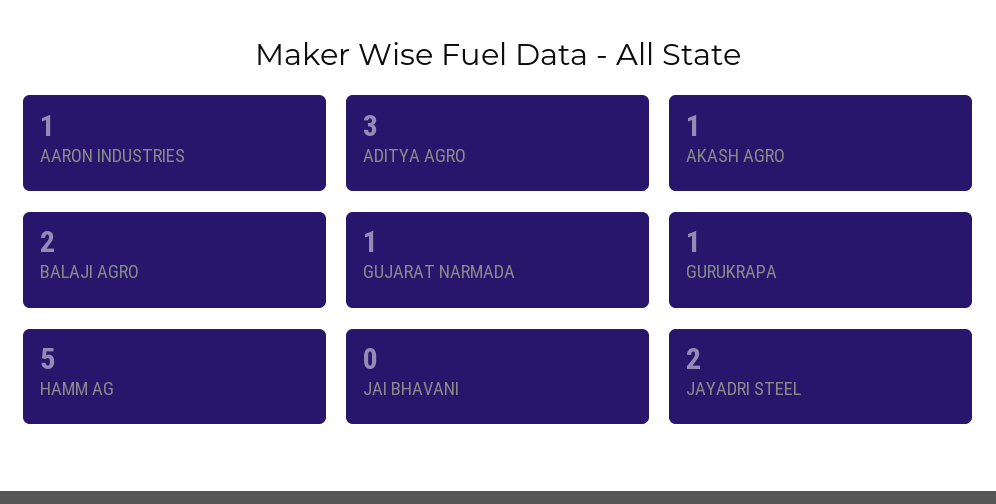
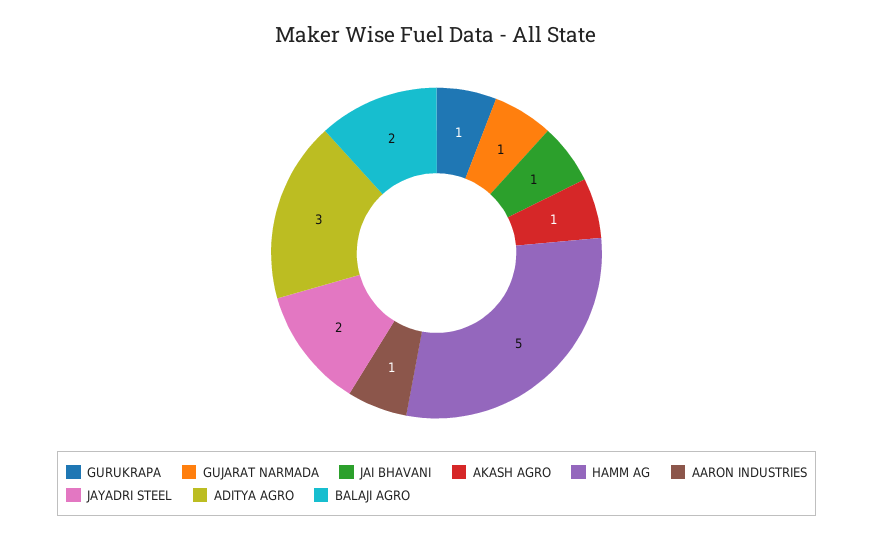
  {
    "AARON INDUSTRIES": 1,
    "ADITYA AGRO": 3,
    "AKASH AGRO": 1,
    "BALAJI AGRO": 2,
    "GUJARAT NARMADA": 1,
    "GURUKRAPA": 1,
    "HAMM AG": 5,
-   "JAI BHAVANI": 0,
+   "JAI BHAVANI": 1,
    "JAYADRI STEEL": 2
  }

